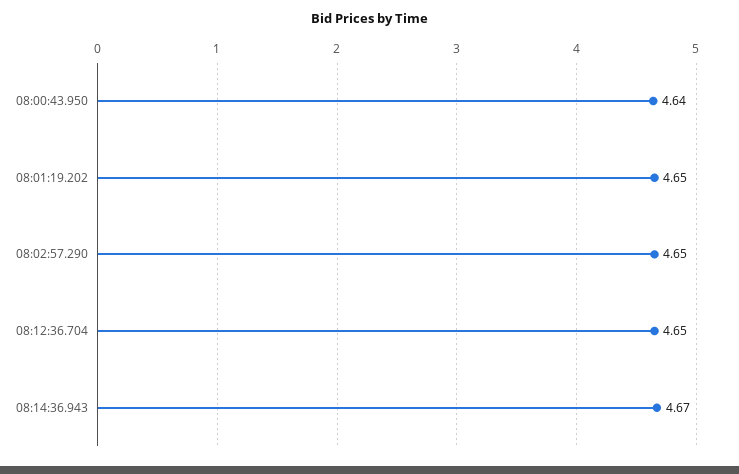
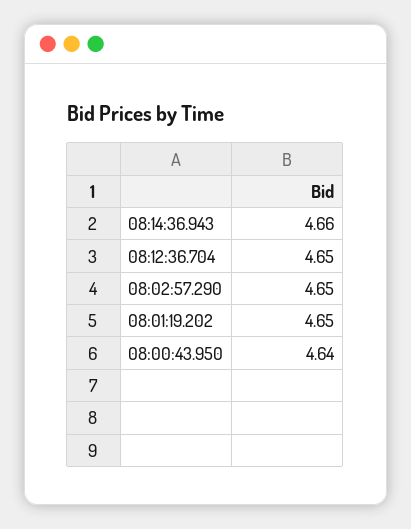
  {
    "08:00:43.950": 4.64,
    "08:01:19.202": 4.65,
    "08:02:57.290": 4.65,
    "08:12:36.704": 4.65,
-   "08:14:36.943": 4.67
+   "08:14:36.943": 4.66
  }

